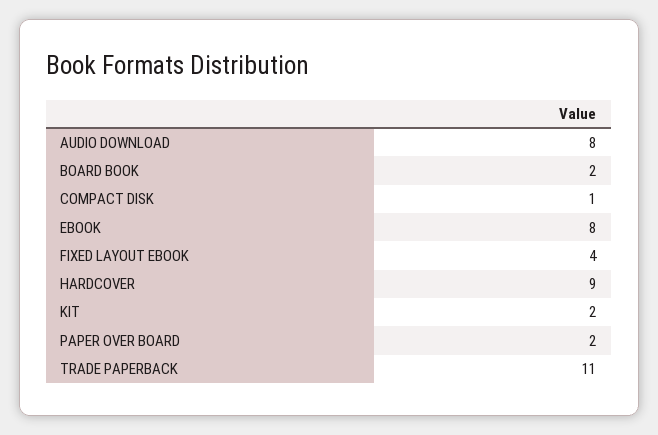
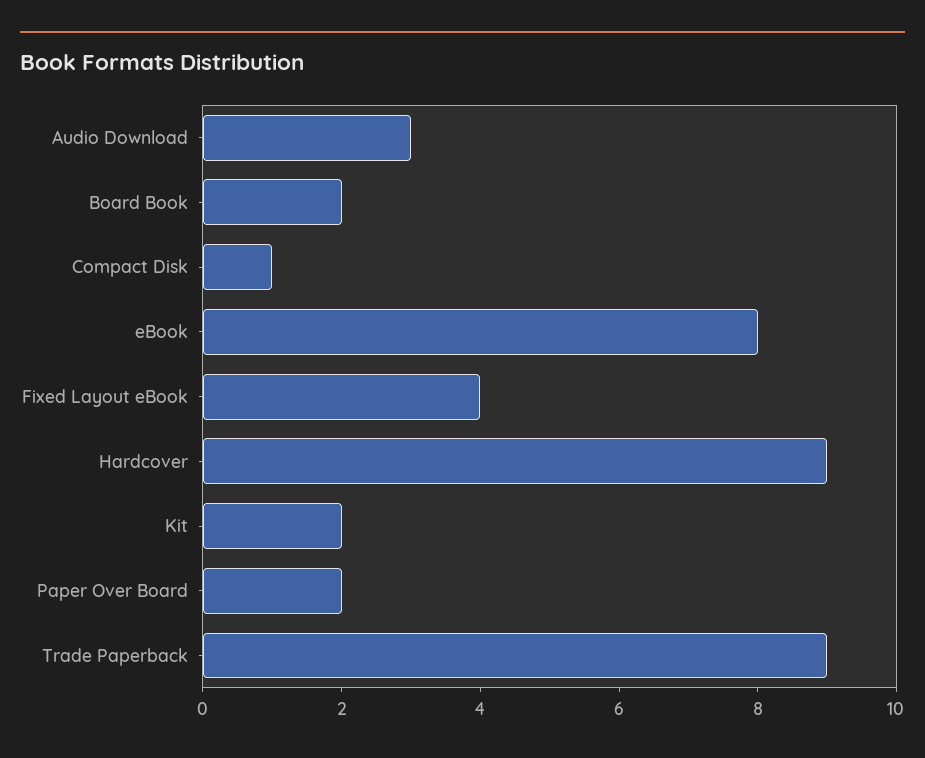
  {
-   "AUDIO DOWNLOAD": 8,
+   "AUDIO DOWNLOAD": 3,
    "BOARD BOOK": 2,
    "COMPACT DISK": 1,
    "EBOOK": 8,
    "FIXED LAYOUT EBOOK": 4,
    "HARDCOVER": 9,
    "KIT": 2,
    "PAPER OVER BOARD": 2,
-   "TRADE PAPERBACK": 11
+   "TRADE PAPERBACK": 9
  }

